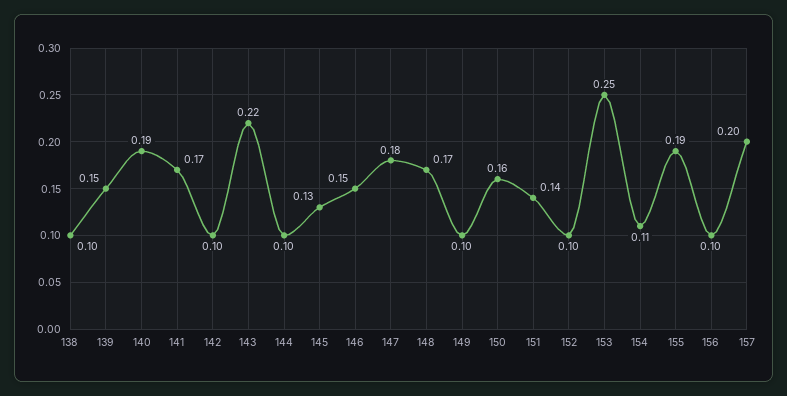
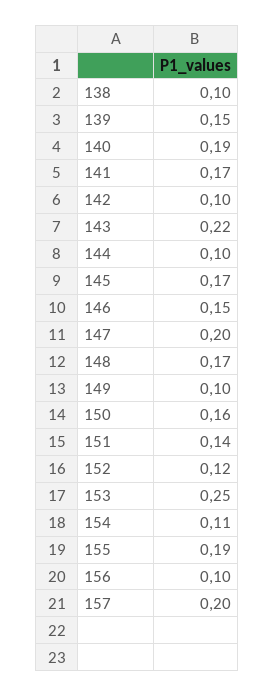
  {
    "138": 0.1,
    "139": 0.15,
    "140": 0.19,
    "141": 0.17,
    "142": 0.1,
    "143": 0.22,
    "144": 0.1,
-   "145": 0.13,
+   "145": 0.17,
    "146": 0.15,
-   "147": 0.18,
+   "147": 0.2,
    "148": 0.17,
    "149": 0.1,
    "150": 0.16,
    "151": 0.14,
-   "152": 0.1,
+   "152": 0.12,
    "153": 0.25,
    "154": 0.11,
    "155": 0.19,
    "156": 0.1,
    "157": 0.2
  }

